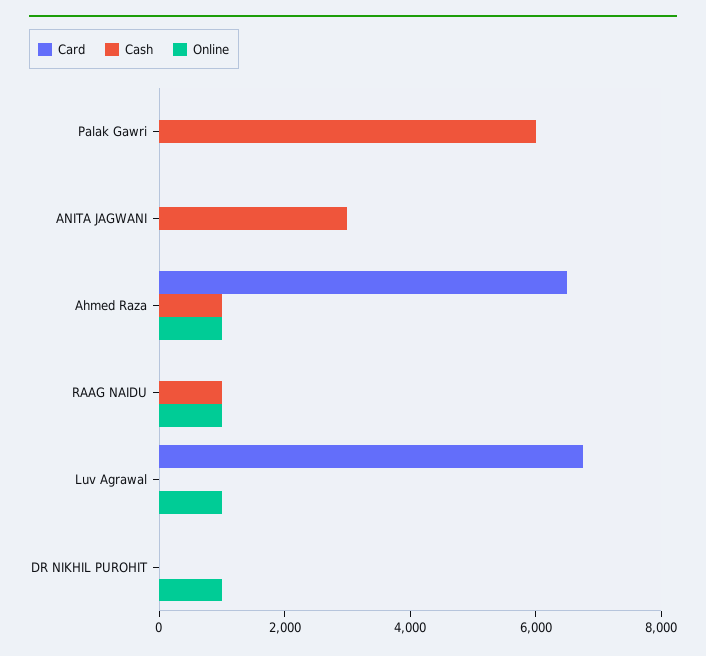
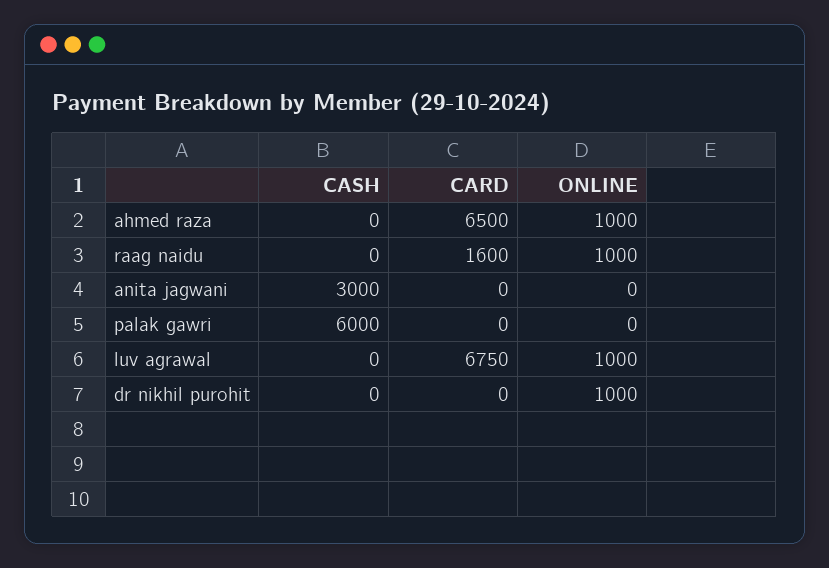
  {
    "Card": {
      "Palak Gawri": 0,
      "ANITA JAGWANI": 0,
      "Ahmed Raza": 6500,
-     "RAAG NAIDU": 0,
+     "RAAG NAIDU": 1600,
      "Luv Agrawal": 6750,
      "DR NIKHIL PUROHIT": 0
    },
    "Cash": {
      "Palak Gawri": 6000,
      "ANITA JAGWANI": 3000,
-     "Ahmed Raza": 1000,
+     "Ahmed Raza": 0,
-     "RAAG NAIDU": 1000,
+     "RAAG NAIDU": 0,
      "Luv Agrawal": 0,
      "DR NIKHIL PUROHIT": 0
    },
    "Online": {
      "Palak Gawri": 0,
      "ANITA JAGWANI": 0,
      "Ahmed Raza": 1000,
      "RAAG NAIDU": 1000,
      "Luv Agrawal": 1000,
      "DR NIKHIL PUROHIT": 1000
    }
  }

